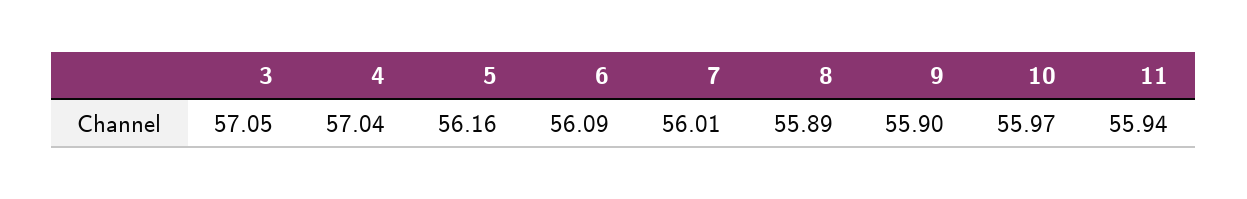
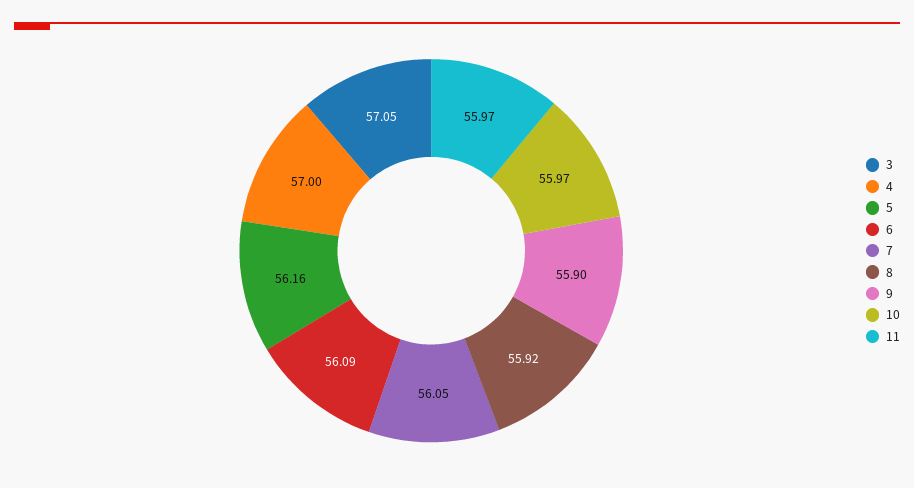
  {
    "3": 57.05,
-   "4": 57.04,
+   "4": 57,
    "5": 56.16,
    "6": 56.09,
-   "7": 56.01,
+   "7": 56.05,
-   "8": 55.89,
+   "8": 55.92,
    "9": 55.9,
    "10": 55.97,
-   "11": 55.94
+   "11": 55.97
  }

